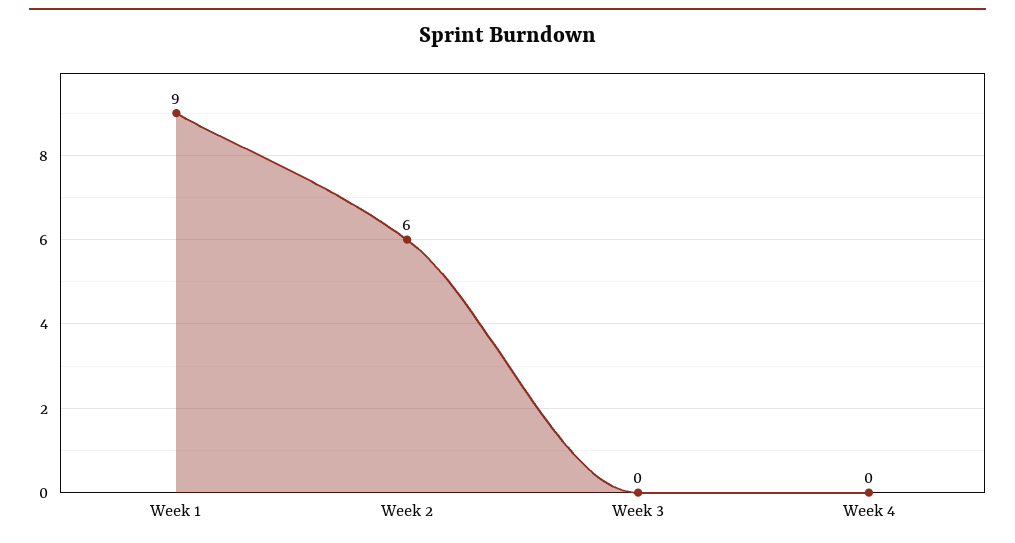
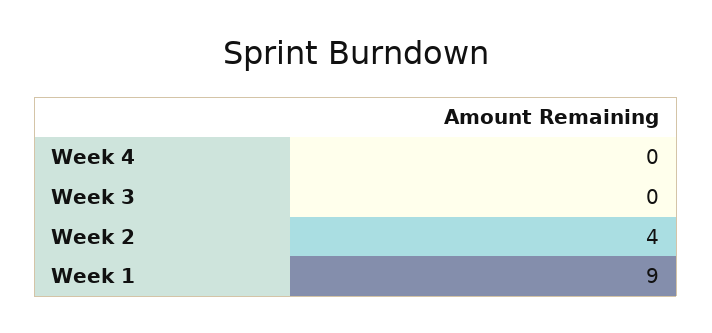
  {
    "Week 1": 9,
-   "Week 2": 6,
+   "Week 2": 4,
    "Week 3": 0,
    "Week 4": 0
  }

